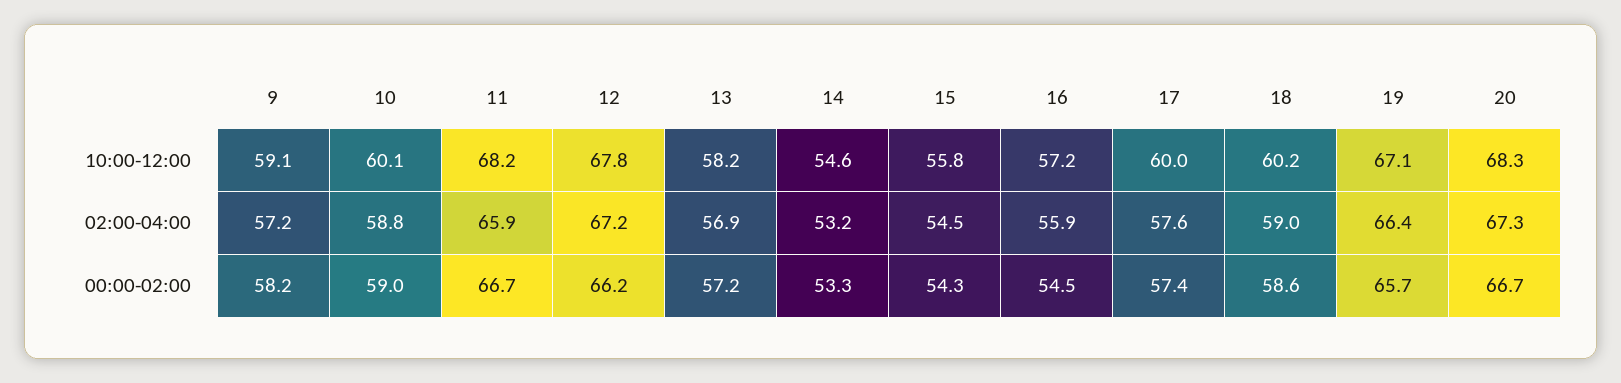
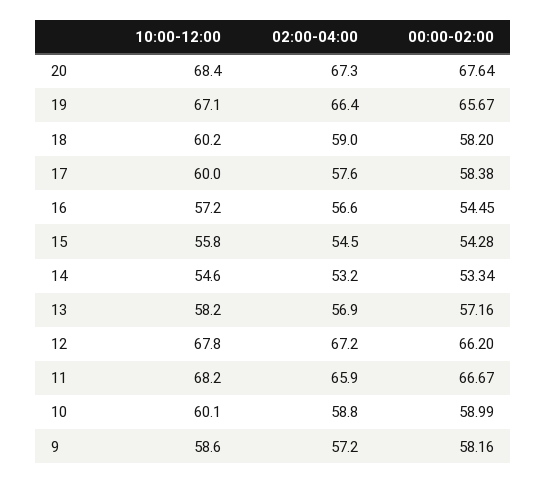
  {
    "9": {
-     "10:00-12:00": 59.1,
+     "10:00-12:00": 58.6,
      "02:00-04:00": 57.2,
      "00:00-02:00": 58.16
    },
    "10": {
      "10:00-12:00": 60.1,
      "02:00-04:00": 58.8,
      "00:00-02:00": 58.99
    },
    "11": {
      "10:00-12:00": 68.2,
      "02:00-04:00": 65.9,
      "00:00-02:00": 66.67
    },
    "12": {
      "10:00-12:00": 67.8,
      "02:00-04:00": 67.2,
      "00:00-02:00": 66.2
    },
    "13": {
      "10:00-12:00": 58.2,
      "02:00-04:00": 56.9,
      "00:00-02:00": 57.16
    },
    "14": {
      "10:00-12:00": 54.6,
      "02:00-04:00": 53.2,
      "00:00-02:00": 53.34
    },
    "15": {
      "10:00-12:00": 55.8,
      "02:00-04:00": 54.5,
      "00:00-02:00": 54.28
    },
    "16": {
      "10:00-12:00": 57.2,
-     "02:00-04:00": 55.9,
+     "02:00-04:00": 56.6,
      "00:00-02:00": 54.45
    },
    "17": {
      "10:00-12:00": 60,
      "02:00-04:00": 57.6,
-     "00:00-02:00": 57.4
+     "00:00-02:00": 58.38
    },
    "18": {
      "10:00-12:00": 60.2,
      "02:00-04:00": 59,
-     "00:00-02:00": 58.6
+     "00:00-02:00": 58.2
    },
    "19": {
      "10:00-12:00": 67.1,
      "02:00-04:00": 66.4,
      "00:00-02:00": 65.67
    },
    "20": {
-     "10:00-12:00": 68.3,
+     "10:00-12:00": 68.4,
      "02:00-04:00": 67.3,
-     "00:00-02:00": 66.7
+     "00:00-02:00": 67.64
    }
  }

